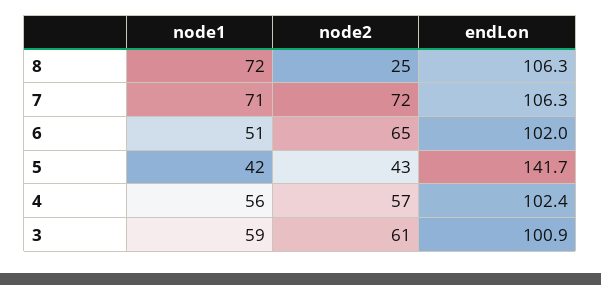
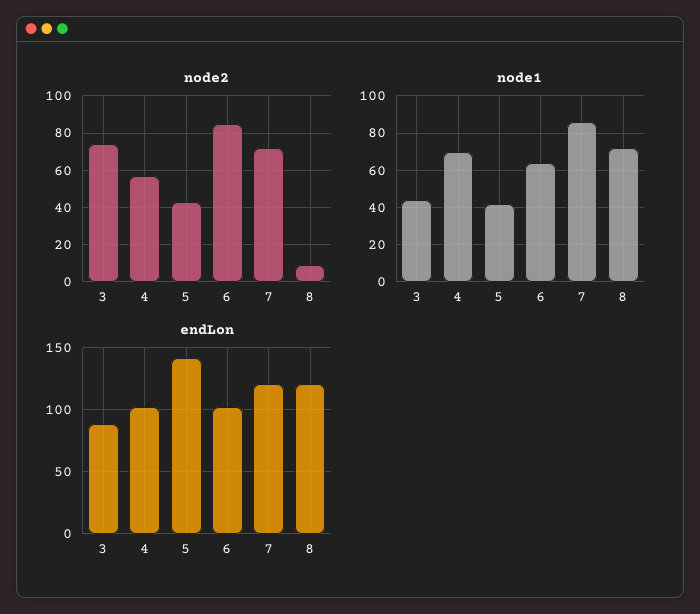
  {
    "node1": {
      "8": 72,
-     "7": 71,
+     "7": 85,
-     "6": 51,
+     "6": 65,
      "5": 42,
-     "4": 56,
+     "4": 70,
-     "3": 59
+     "3": 45
    },
    "node2": {
-     "8": 25,
+     "8": 10,
      "7": 72,
-     "6": 65,
+     "6": 85,
      "5": 43,
      "4": 57,
-     "3": 61
+     "3": 75
    },
    "endLon": {
-     "8": 106.3,
+     "8": 120,
-     "7": 106.3,
+     "7": 120,
      "6": 102,
      "5": 141.7,
      "4": 102.4,
-     "3": 100.9
+     "3": 90
    }
  }

